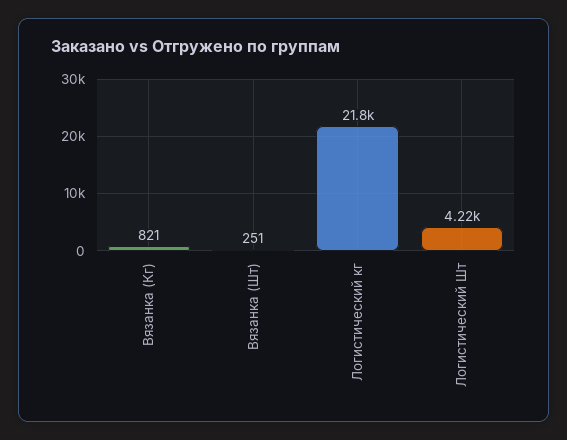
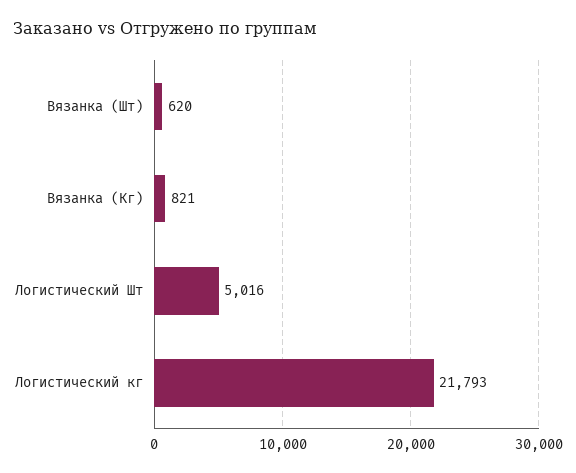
  {
    "Вязанка (Кг)": 821,
-   "Вязанка (Шт)": 251,
+   "Вязанка (Шт)": 620,
    "Логистический кг": 21793,
-   "Логистический Шт": 4220
+   "Логистический Шт": 5016
  }

